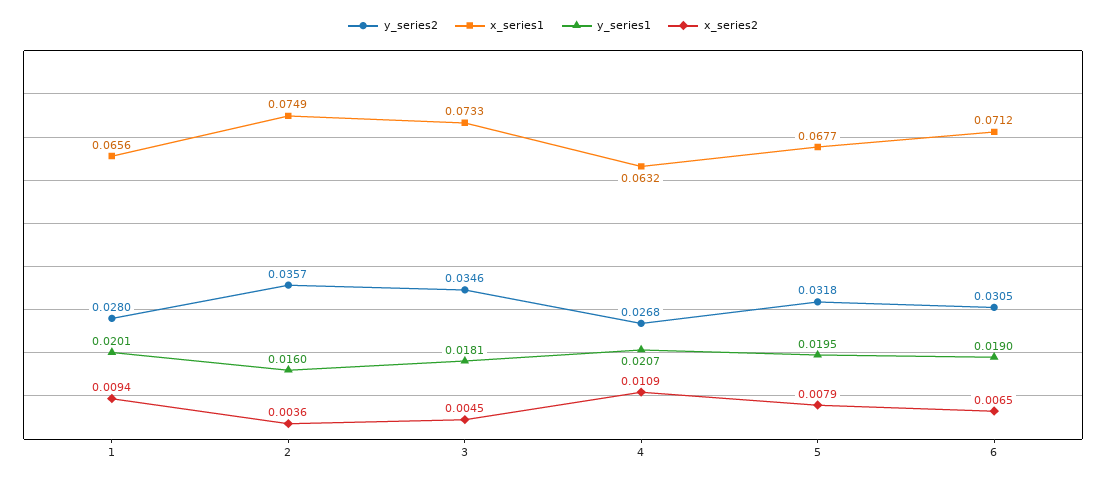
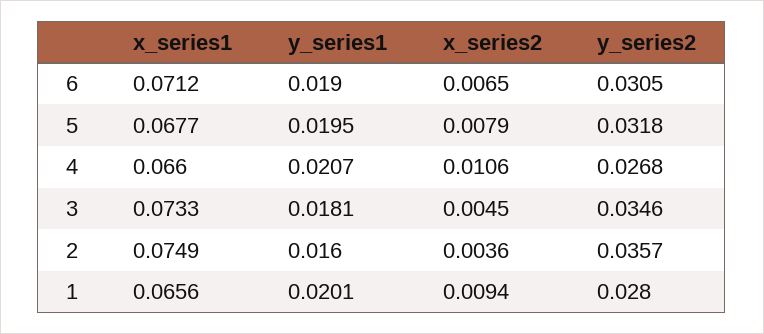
  {
    "y_series2": {
      "1": 0.028,
      "2": 0.0357,
      "3": 0.0346,
      "4": 0.0268,
      "5": 0.0318,
      "6": 0.0305
    },
    "x_series1": {
      "1": 0.0656,
      "2": 0.0749,
      "3": 0.0733,
-     "4": 0.0632,
+     "4": 0.066,
      "5": 0.0677,
      "6": 0.0712
    },
    "y_series1": {
      "1": 0.0201,
      "2": 0.016,
      "3": 0.0181,
      "4": 0.0207,
      "5": 0.0195,
      "6": 0.019
    },
    "x_series2": {
      "1": 0.0094,
      "2": 0.0036,
      "3": 0.0045,
-     "4": 0.0109,
+     "4": 0.0106,
      "5": 0.0079,
      "6": 0.0065
    }
  }

